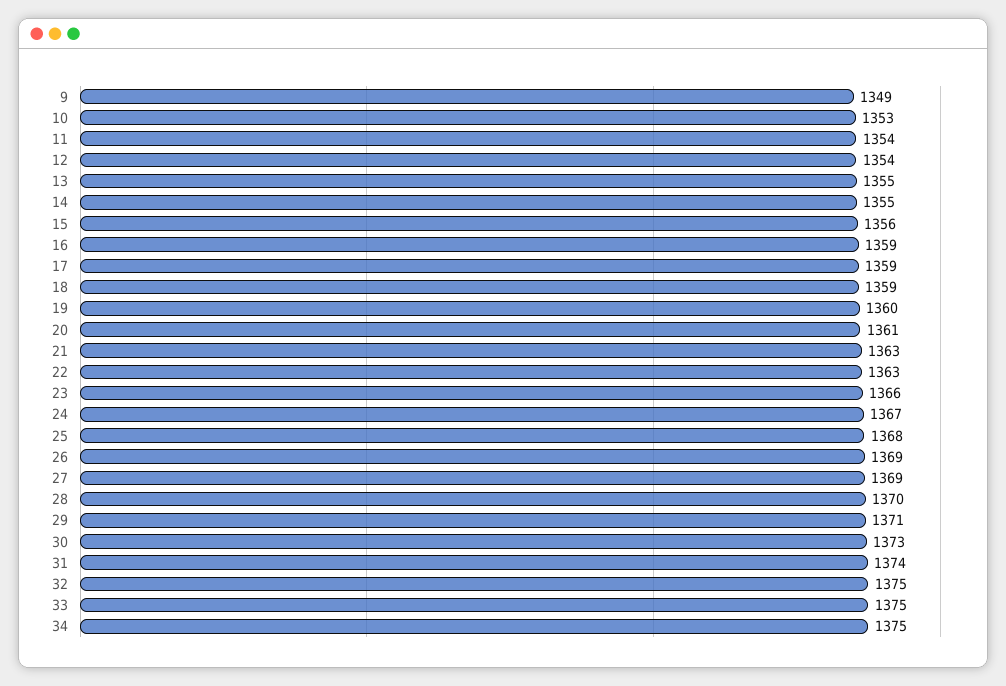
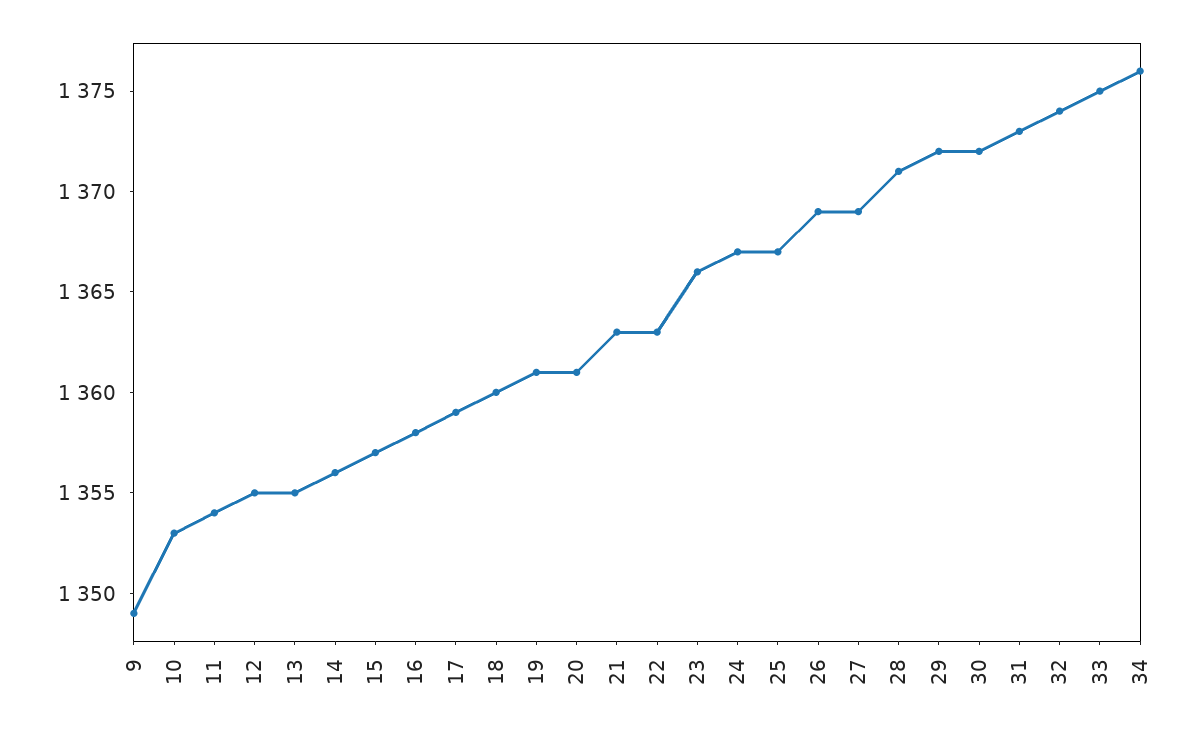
  {
    "9": 1349,
    "10": 1353,
    "11": 1354,
-   "12": 1354,
+   "12": 1355,
    "13": 1355,
-   "14": 1355,
+   "14": 1356,
-   "15": 1356,
+   "15": 1357,
-   "16": 1359,
+   "16": 1358,
    "17": 1359,
-   "18": 1359,
+   "18": 1360,
-   "19": 1360,
+   "19": 1361,
    "20": 1361,
    "21": 1363,
    "22": 1363,
    "23": 1366,
    "24": 1367,
-   "25": 1368,
+   "25": 1367,
    "26": 1369,
    "27": 1369,
-   "28": 1370,
+   "28": 1371,
-   "29": 1371,
+   "29": 1372,
-   "30": 1373,
+   "30": 1372,
-   "31": 1374,
+   "31": 1373,
-   "32": 1375,
+   "32": 1374,
    "33": 1375,
-   "34": 1375
+   "34": 1376
  }

